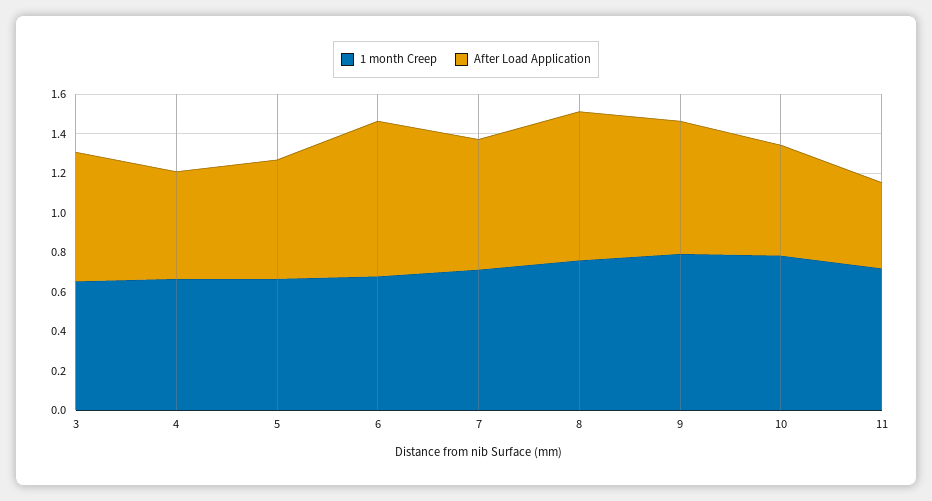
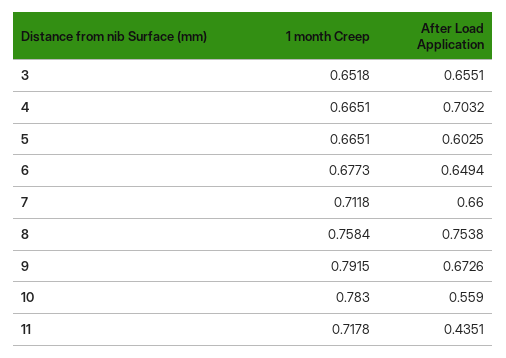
  {
    "1 month Creep": {
      "3": 0.6518,
      "4": 0.6651,
      "5": 0.6651,
      "6": 0.6773,
      "7": 0.7118,
      "8": 0.7584,
      "9": 0.7915,
      "10": 0.783,
      "11": 0.7178
    },
    "After Load Application": {
      "3": 0.6551,
-     "4": 0.55,
+     "4": 0.7032,
      "5": 0.6025,
-     "6": 0.8,
+     "6": 0.6494,
      "7": 0.66,
      "8": 0.7538,
      "9": 0.6726,
      "10": 0.559,
      "11": 0.4351
    }
  }

